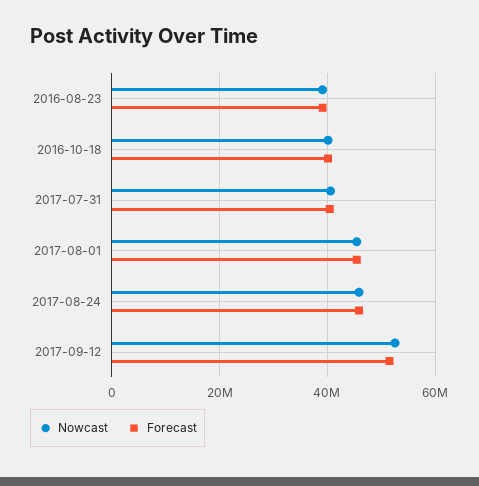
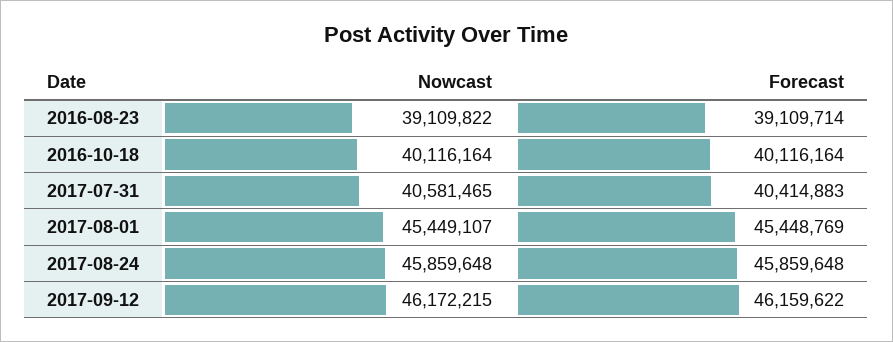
  {
    "Nowcast": {
      "2016-08-23": 39109822,
      "2016-10-18": 40116164,
      "2017-07-31": 40581465,
      "2017-08-01": 45449107,
      "2017-08-24": 45859648,
-     "2017-09-12": 52000000
+     "2017-09-12": 46172215
    },
    "Forecast": {
      "2016-08-23": 39109714,
      "2016-10-18": 40116164,
      "2017-07-31": 40414883,
      "2017-08-01": 45448769,
      "2017-08-24": 45859648,
-     "2017-09-12": 52000000
+     "2017-09-12": 46159622
    }
  }

